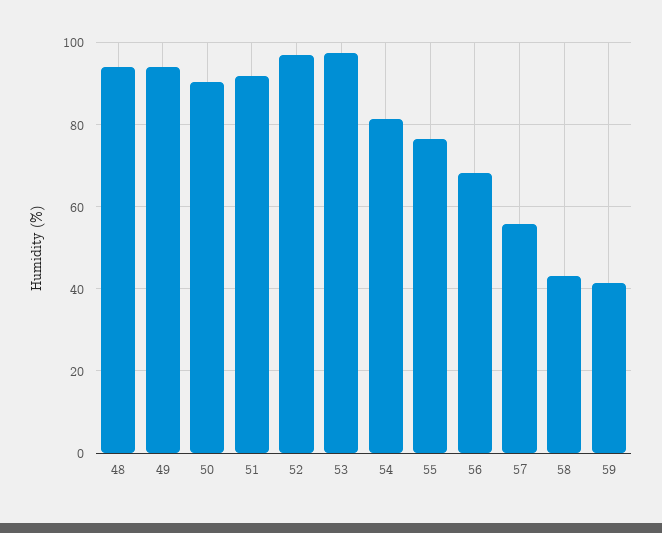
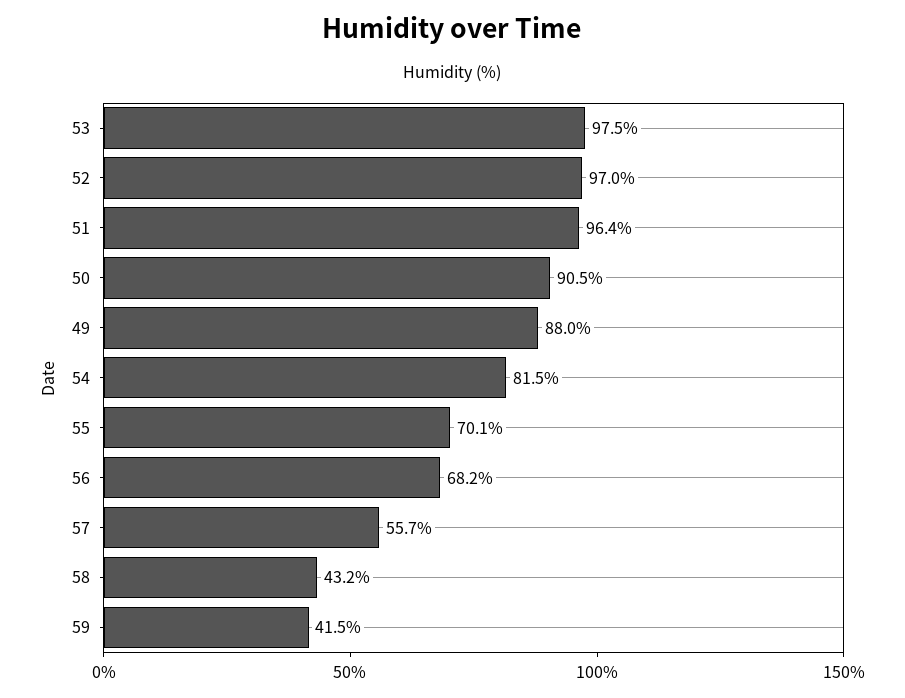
  {
-   "48": 94,
-   "49": 94,
+   "49": 88,
    "50": 90.5,
-   "51": 92,
+   "51": 96.4,
    "52": 97,
    "53": 97.5,
    "54": 81.5,
-   "55": 76,
+   "55": 70.1,
    "56": 68.2,
    "57": 55.7,
    "58": 43.2,
    "59": 41.5
  }

